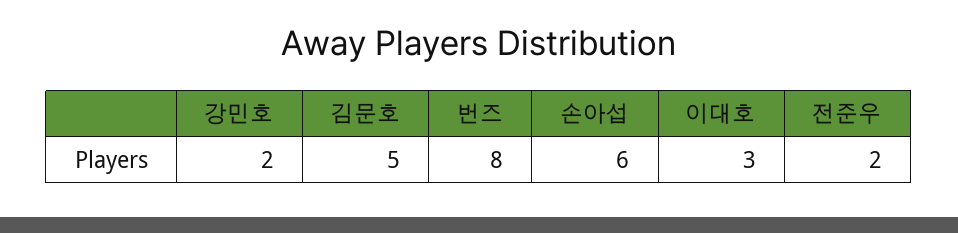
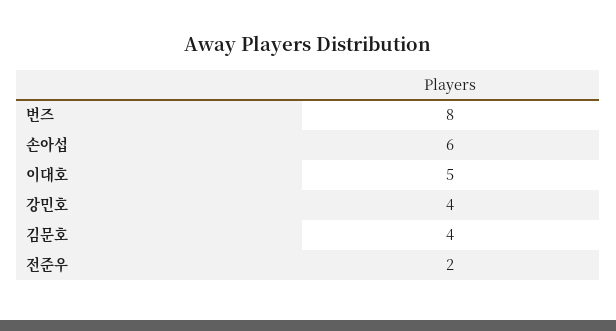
  {
-   "강민호": 2,
+   "강민호": 4,
-   "김문호": 5,
+   "김문호": 4,
    "번즈": 8,
    "손아섭": 6,
-   "이대호": 3,
+   "이대호": 5,
    "전준우": 2
  }

